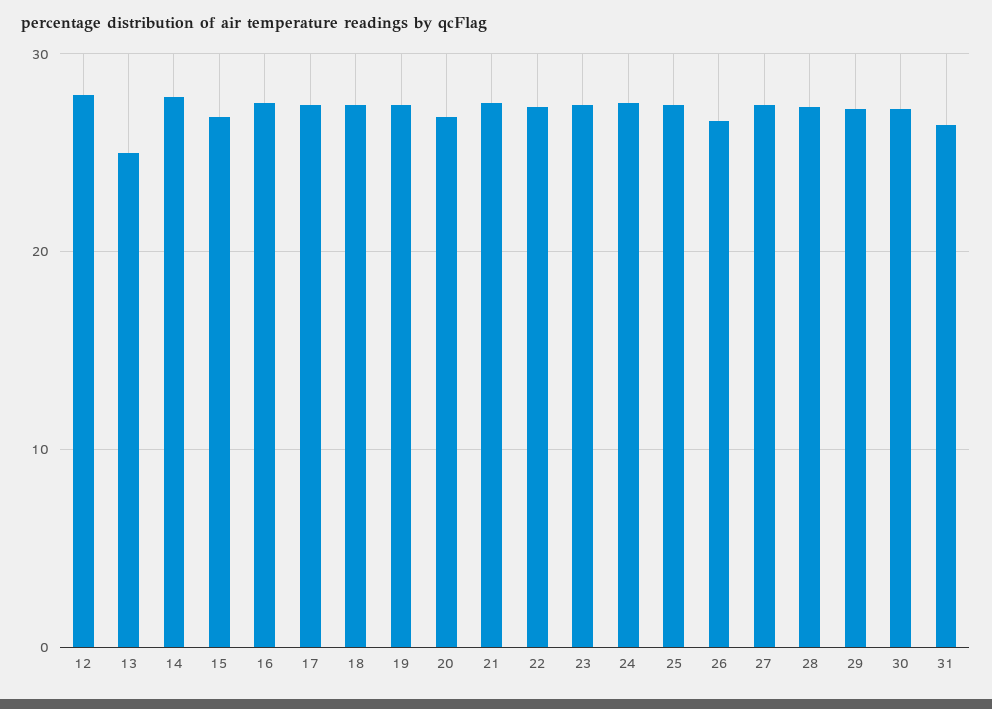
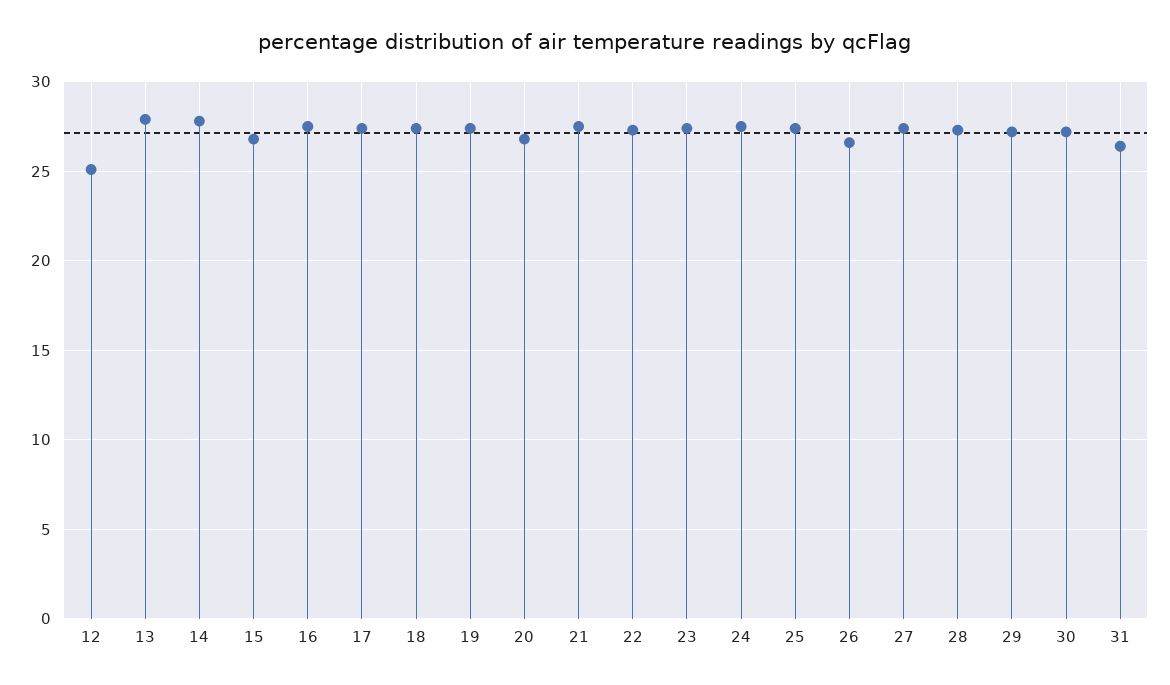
  {
-   "12": 28,
+   "12": 25,
-   "13": 25,
+   "13": 28,
    "14": 28,
    "15": 27,
    "16": 27.5,
    "17": 27.5,
    "18": 27.5,
    "19": 27.5,
    "20": 27,
    "21": 27.5,
    "22": 27.5,
    "23": 27.5,
    "24": 27.5,
    "25": 27.5,
    "26": 26.5,
    "27": 27.5,
    "28": 27.5,
    "29": 27,
    "30": 27,
    "31": 26.5
  }

